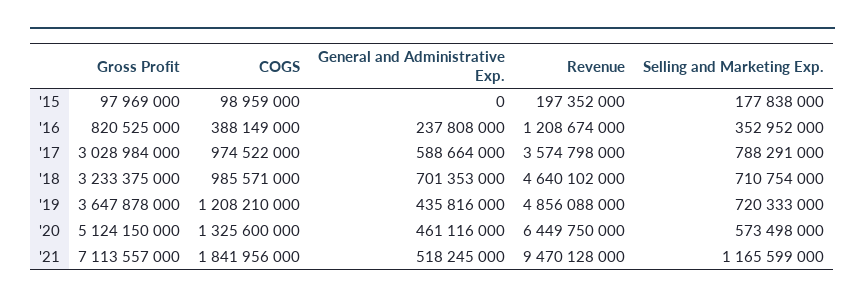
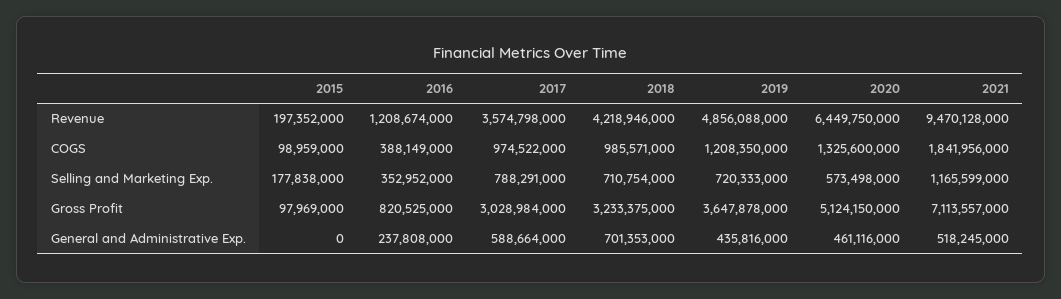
  {
    "Gross Profit": {
      "'15": 97969000,
      "'16": 820525000,
      "'17": 3028984000,
      "'18": 3233375000,
      "'19": 3647878000,
      "'20": 5124150000,
      "'21": 7113557000
    },
    "COGS": {
      "'15": 98959000,
      "'16": 388149000,
      "'17": 974522000,
      "'18": 985571000,
-     "'19": 1208210000,
+     "'19": 1208350000,
      "'20": 1325600000,
      "'21": 1841956000
    },
    "General and Administrative Exp.": {
      "'15": 0,
      "'16": 237808000,
      "'17": 588664000,
      "'18": 701353000,
      "'19": 435816000,
      "'20": 461116000,
      "'21": 518245000
    },
    "Revenue": {
      "'15": 197352000,
      "'16": 1208674000,
      "'17": 3574798000,
-     "'18": 4640102000,
+     "'18": 4218946000,
      "'19": 4856088000,
      "'20": 6449750000,
      "'21": 9470128000
    },
    "Selling and Marketing Exp.": {
      "'15": 177838000,
      "'16": 352952000,
      "'17": 788291000,
      "'18": 710754000,
      "'19": 720333000,
      "'20": 573498000,
      "'21": 1165599000
    }
  }

